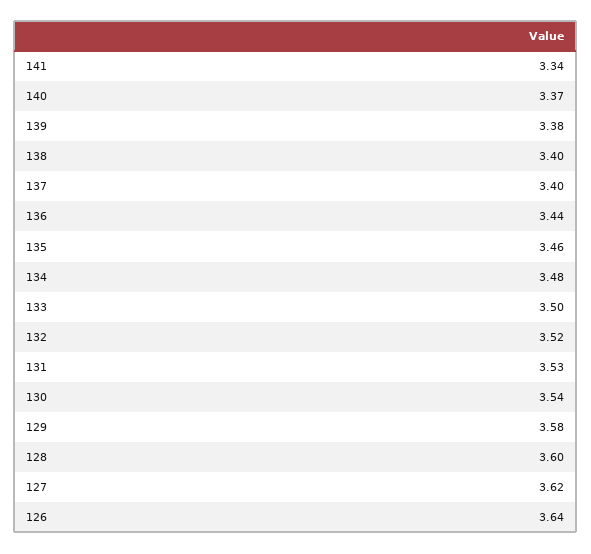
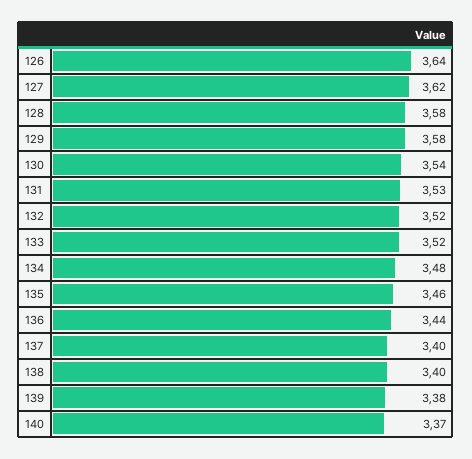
  {
-   "141": 3.34,
    "140": 3.37,
    "139": 3.38,
    "138": 3.4,
    "137": 3.4,
    "136": 3.44,
    "135": 3.46,
    "134": 3.48,
-   "133": 3.5,
+   "133": 3.52,
    "132": 3.52,
    "131": 3.53,
    "130": 3.54,
    "129": 3.58,
-   "128": 3.6,
+   "128": 3.58,
    "127": 3.62,
    "126": 3.64
  }

